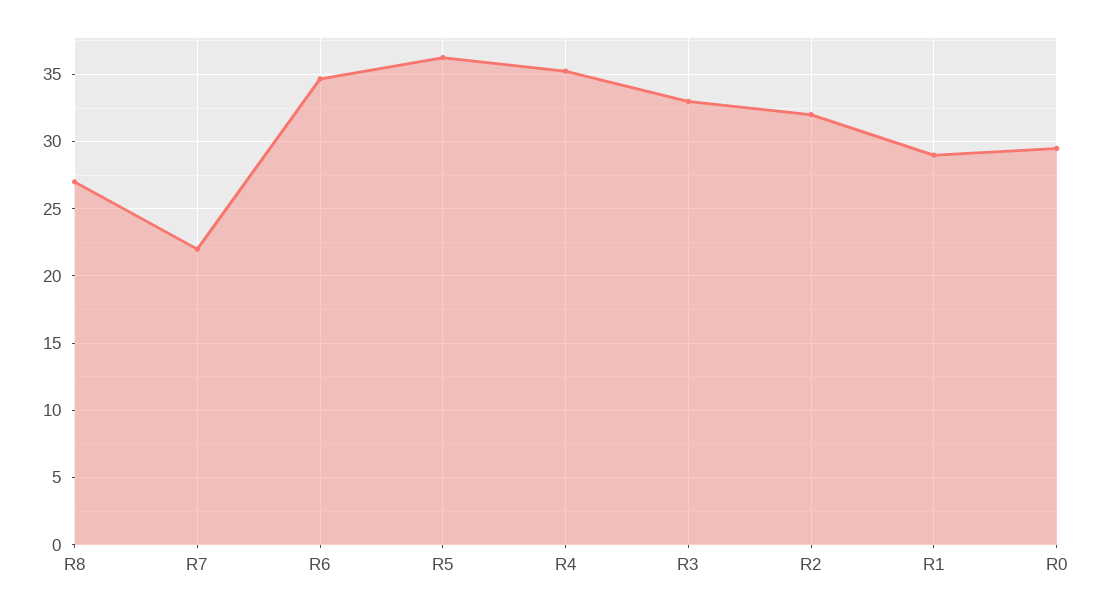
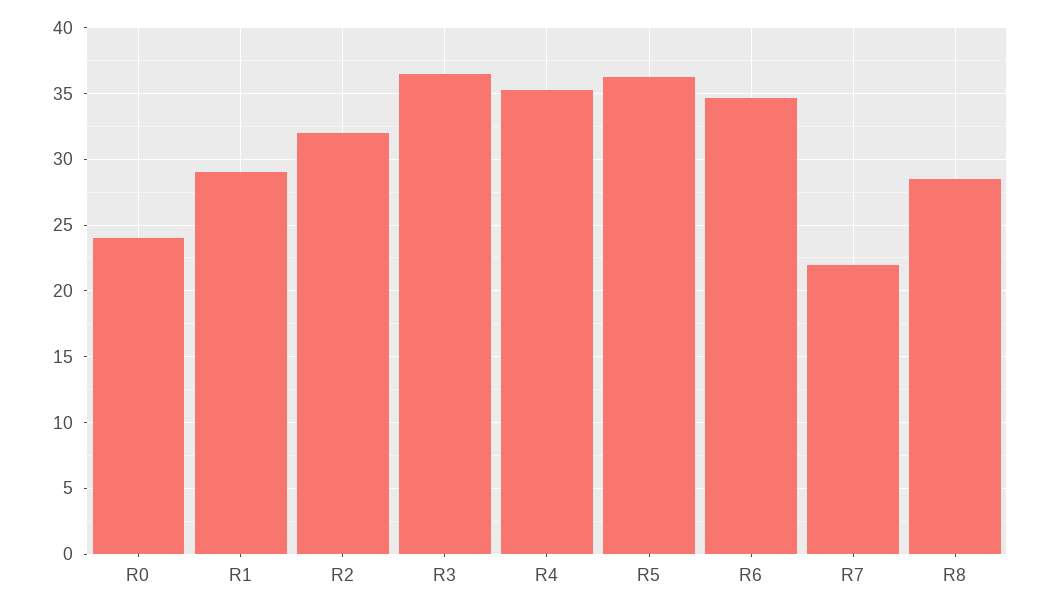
  {
-   "R8": 27,
+   "R8": 28.5,
    "R7": 22,
    "R6": 34.5,
    "R5": 36.5,
    "R4": 35.5,
-   "R3": 33,
+   "R3": 36.5,
    "R2": 32,
    "R1": 29,
-   "R0": 29.5
+   "R0": 24
  }

